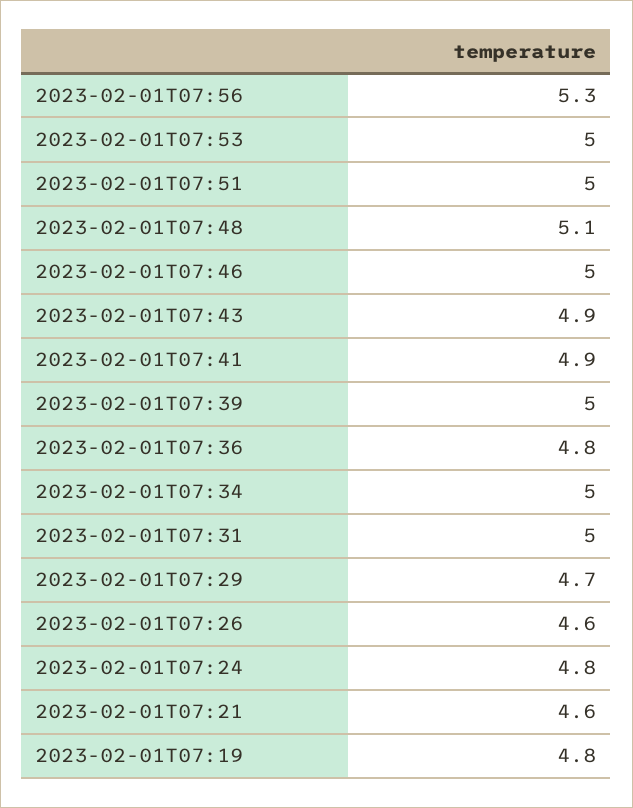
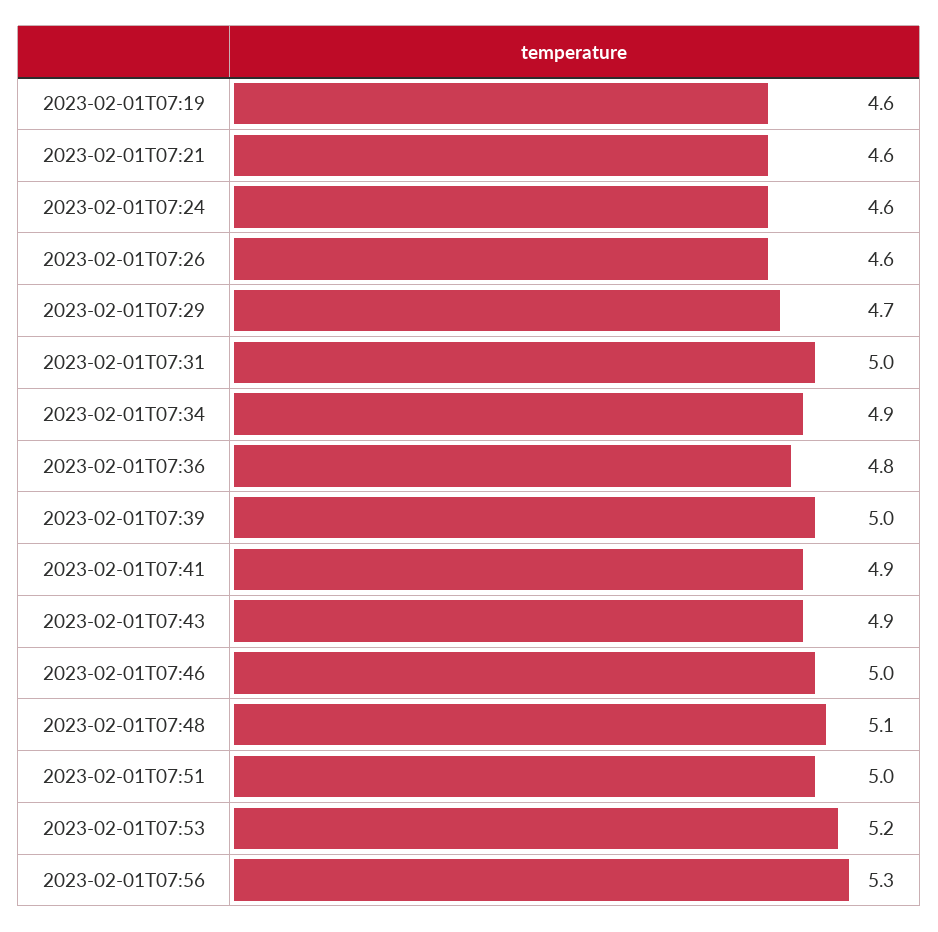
  {
    "2023-02-01T07:56": 5.3,
-   "2023-02-01T07:53": 5,
+   "2023-02-01T07:53": 5.2,
    "2023-02-01T07:51": 5,
    "2023-02-01T07:48": 5.1,
    "2023-02-01T07:46": 5,
    "2023-02-01T07:43": 4.9,
    "2023-02-01T07:41": 4.9,
    "2023-02-01T07:39": 5,
    "2023-02-01T07:36": 4.8,
-   "2023-02-01T07:34": 5,
+   "2023-02-01T07:34": 4.9,
    "2023-02-01T07:31": 5,
    "2023-02-01T07:29": 4.7,
    "2023-02-01T07:26": 4.6,
-   "2023-02-01T07:24": 4.8,
+   "2023-02-01T07:24": 4.6,
    "2023-02-01T07:21": 4.6,
-   "2023-02-01T07:19": 4.8
+   "2023-02-01T07:19": 4.6
  }

